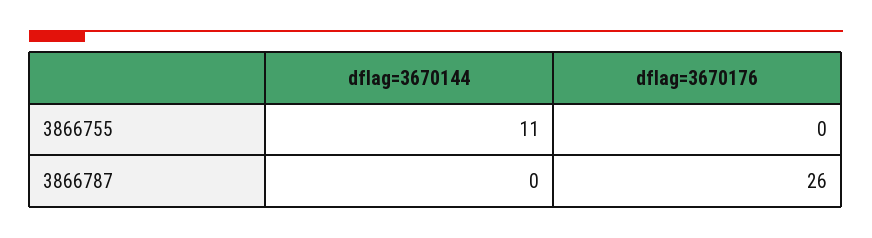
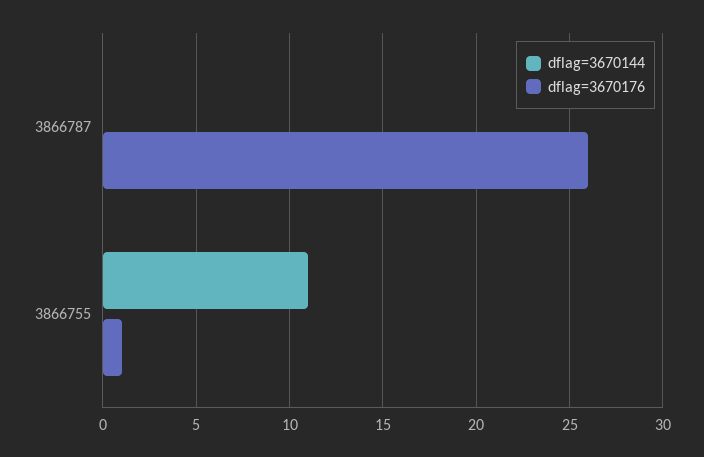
  {
    "dflag=3670144": {
      "3866755": 11,
      "3866787": 0
    },
    "dflag=3670176": {
-     "3866755": 0,
+     "3866755": 1,
      "3866787": 26
    }
  }

